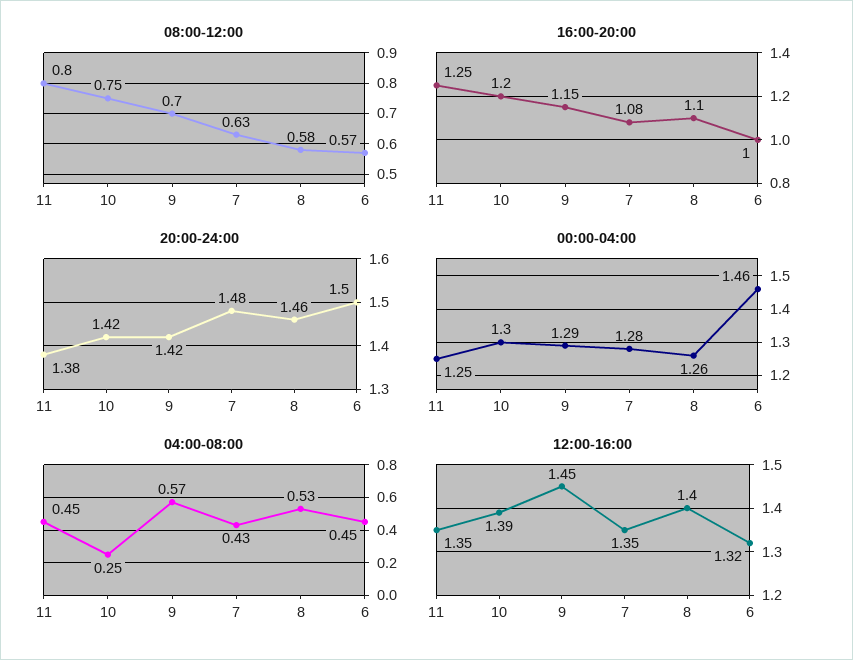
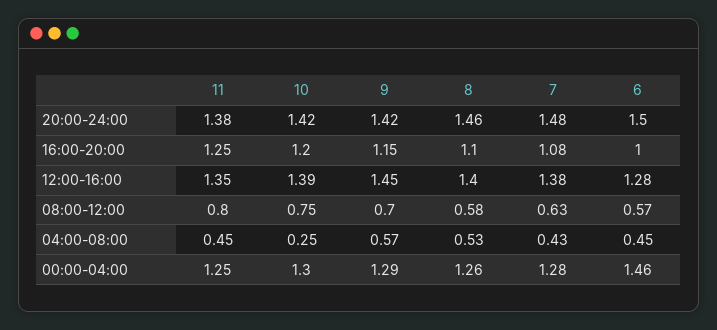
  {
    "08:00-12:00": {
      "11": 0.8,
      "10": 0.75,
      "9": 0.7,
      "7": 0.63,
      "8": 0.58,
      "6": 0.57
    },
    "16:00-20:00": {
      "11": 1.25,
      "10": 1.2,
      "9": 1.15,
      "7": 1.08,
      "8": 1.1,
      "6": 1
    },
    "20:00-24:00": {
      "11": 1.38,
      "10": 1.42,
      "9": 1.42,
      "7": 1.48,
      "8": 1.46,
      "6": 1.5
    },
    "00:00-04:00": {
      "11": 1.25,
      "10": 1.3,
      "9": 1.29,
      "7": 1.28,
      "8": 1.26,
      "6": 1.46
    },
    "04:00-08:00": {
      "11": 0.45,
      "10": 0.25,
      "9": 0.57,
      "7": 0.43,
      "8": 0.53,
      "6": 0.45
    },
    "12:00-16:00": {
      "11": 1.35,
      "10": 1.39,
      "9": 1.45,
-     "7": 1.35,
+     "7": 1.38,
      "8": 1.4,
-     "6": 1.32
+     "6": 1.28
    }
  }

